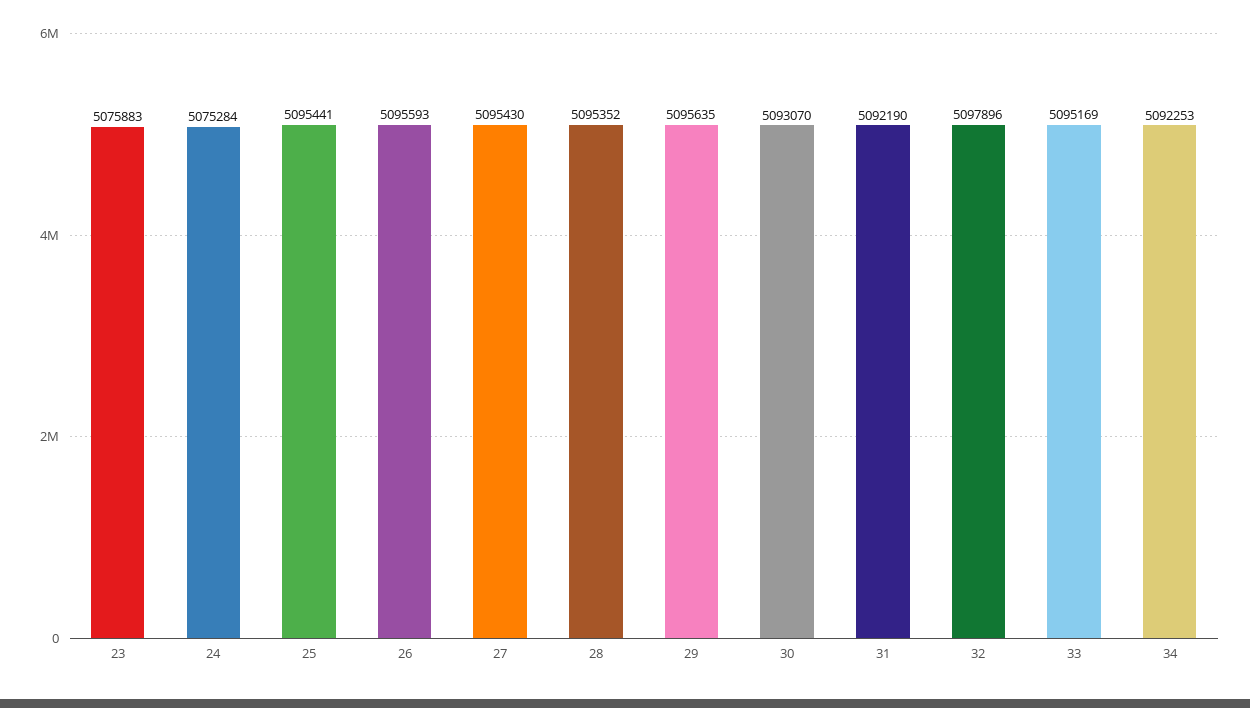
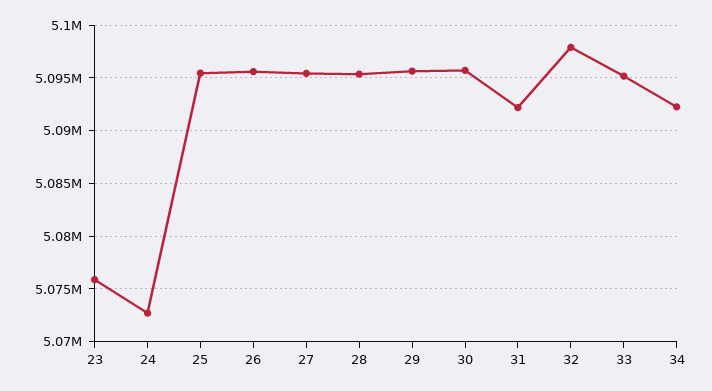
  {
    "23": 5075883,
-   "24": 5075284,
+   "24": 5073000,
    "25": 5095441,
    "26": 5095593,
    "27": 5095430,
    "28": 5095352,
    "29": 5095635,
-   "30": 5093070,
+   "30": 5096000,
    "31": 5092190,
    "32": 5097896,
    "33": 5095169,
    "34": 5092253
  }

